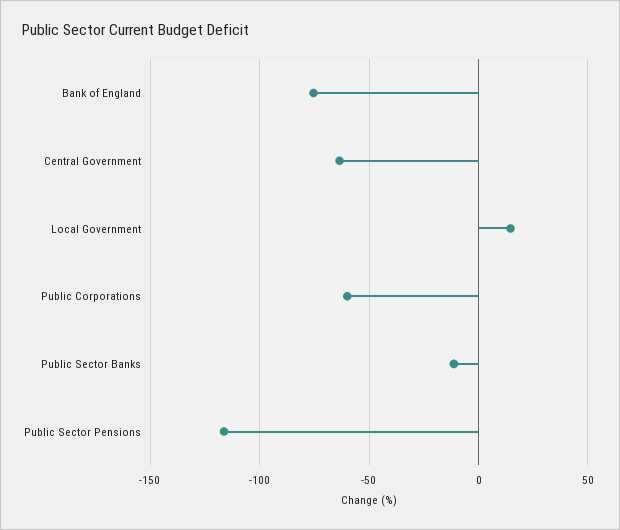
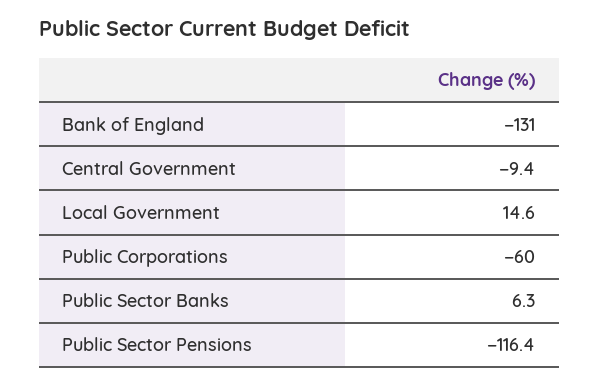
  {
-   "Bank of England": -75,
+   "Bank of England": -131,
-   "Central Government": -65,
+   "Central Government": -9.4,
    "Local Government": 14.6,
    "Public Corporations": -60,
-   "Public Sector Banks": -10,
+   "Public Sector Banks": 6.3,
    "Public Sector Pensions": -116.4
  }

